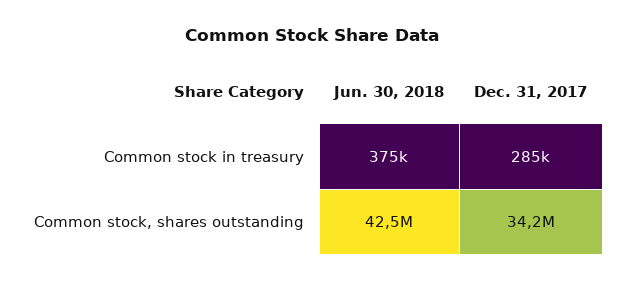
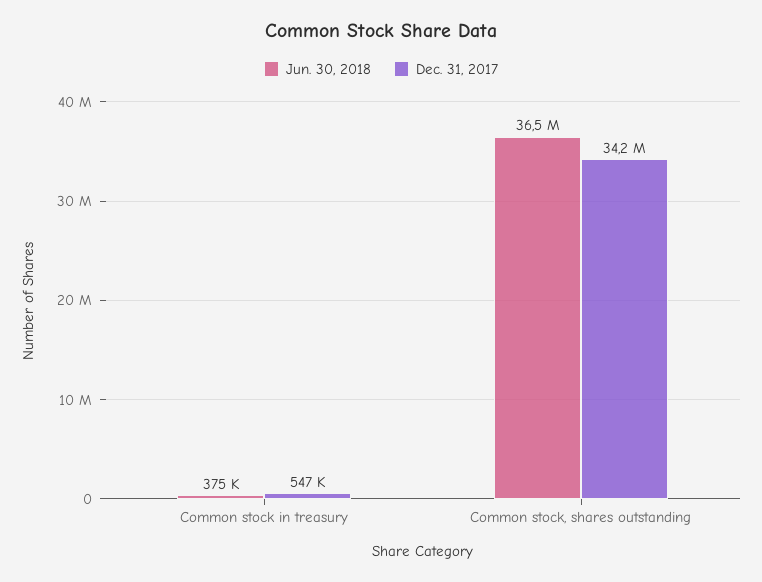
  {
    "Jun. 30, 2018": {
      "Common stock in treasury": 375000,
-     "Common stock, shares outstanding": 42500000
+     "Common stock, shares outstanding": 36500000
    },
    "Dec. 31, 2017": {
-     "Common stock in treasury": 285000,
+     "Common stock in treasury": 547000,
      "Common stock, shares outstanding": 34200000
    }
  }

